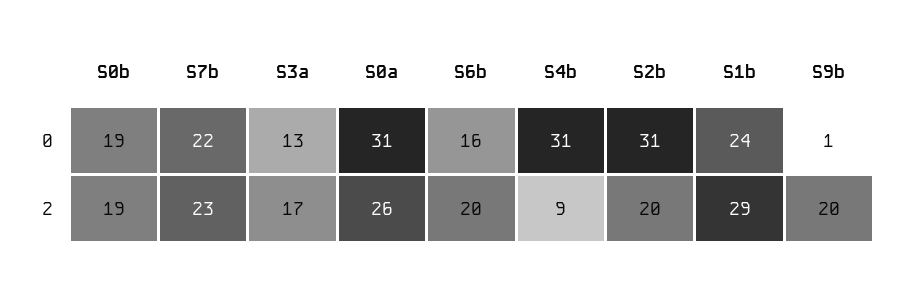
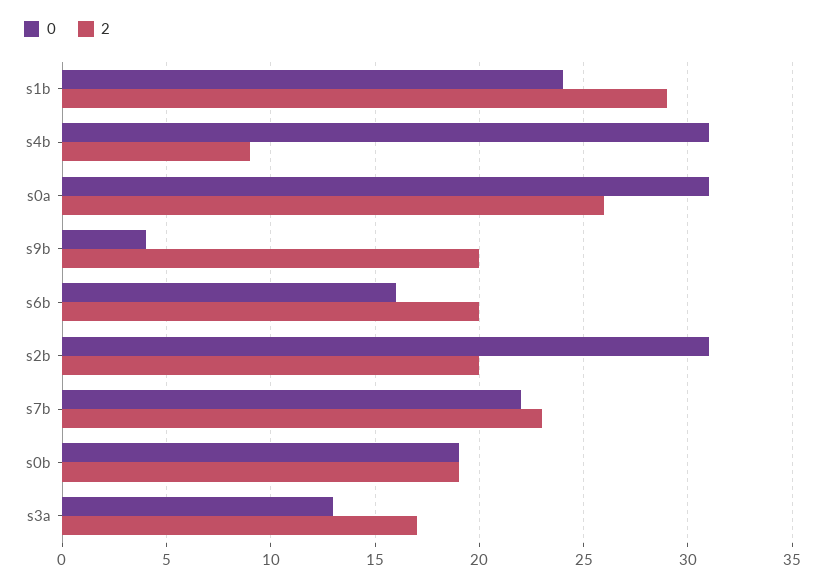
  {
    "0": {
      "S0b": 19,
      "S7b": 22,
      "S3a": 13,
      "S0a": 31,
      "S6b": 16,
      "S4b": 31,
      "S2b": 31,
      "S1b": 24,
-     "S9b": 1
+     "S9b": 4
    },
    "2": {
      "S0b": 19,
      "S7b": 23,
      "S3a": 17,
      "S0a": 26,
      "S6b": 20,
      "S4b": 9,
      "S2b": 20,
      "S1b": 29,
      "S9b": 20
    }
  }

